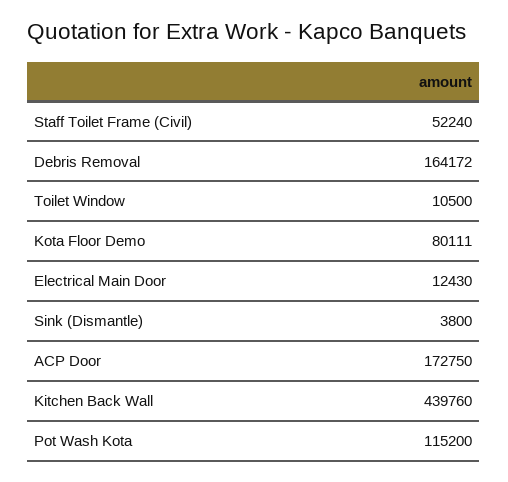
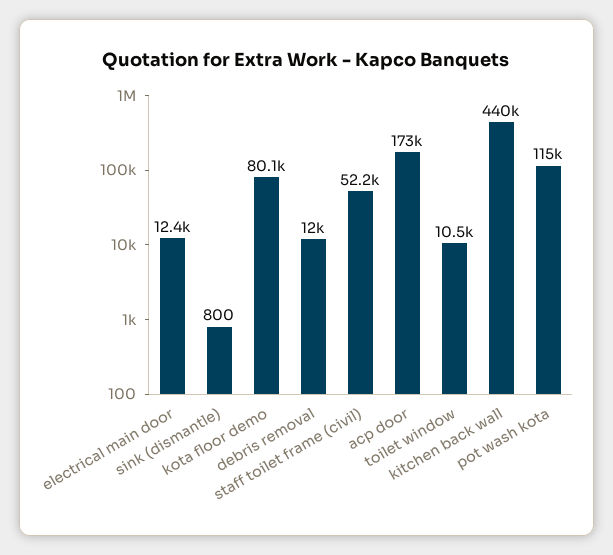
  {
    "Staff Toilet Frame (Civil)": 52240,
-   "Debris Removal": 164172,
+   "Debris Removal": 12000,
    "Toilet Window": 10500,
    "Kota Floor Demo": 80111,
    "Electrical Main Door": 12430,
-   "Sink (Dismantle)": 3800,
+   "Sink (Dismantle)": 800,
    "ACP Door": 172750,
    "Kitchen Back Wall": 439760,
    "Pot Wash Kota": 115200
  }

